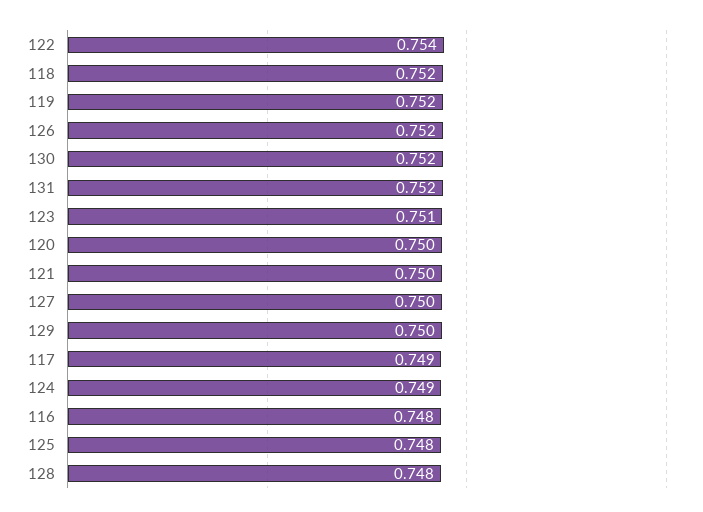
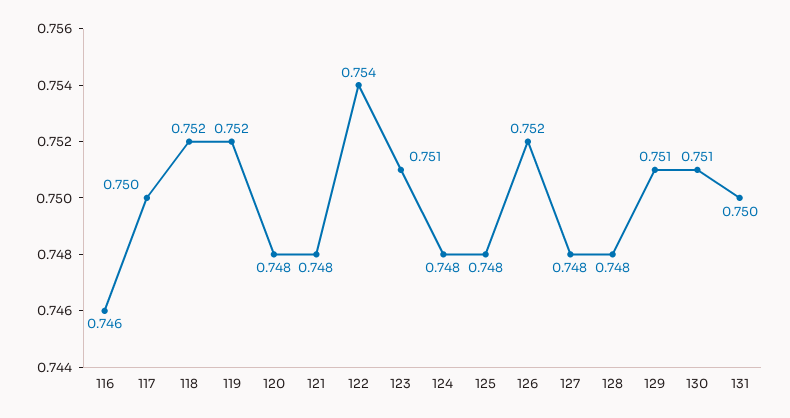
  {
    "122": 0.754,
    "118": 0.752,
    "119": 0.752,
    "126": 0.752,
-   "130": 0.752,
+   "130": 0.751,
-   "131": 0.752,
+   "131": 0.75,
    "123": 0.751,
-   "120": 0.75,
+   "120": 0.748,
-   "121": 0.75,
+   "121": 0.748,
-   "127": 0.75,
+   "127": 0.748,
-   "129": 0.75,
+   "129": 0.751,
-   "117": 0.749,
+   "117": 0.75,
-   "124": 0.749,
+   "124": 0.748,
-   "116": 0.748,
+   "116": 0.746,
    "125": 0.748,
    "128": 0.748
  }

